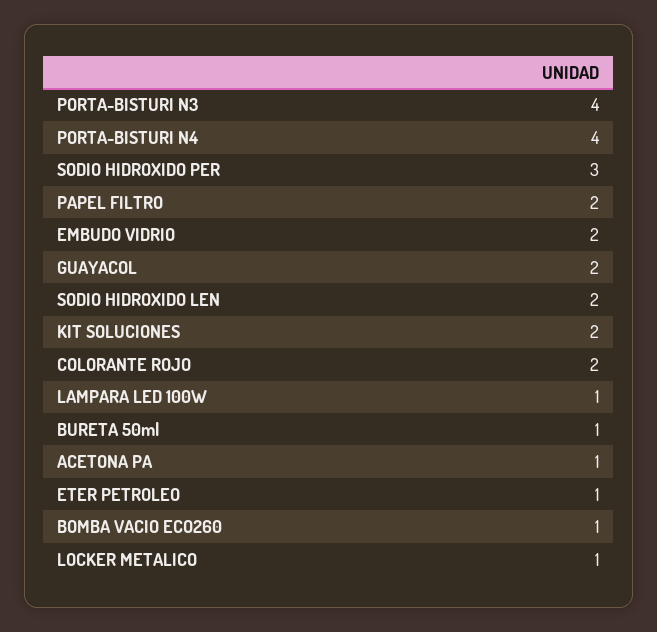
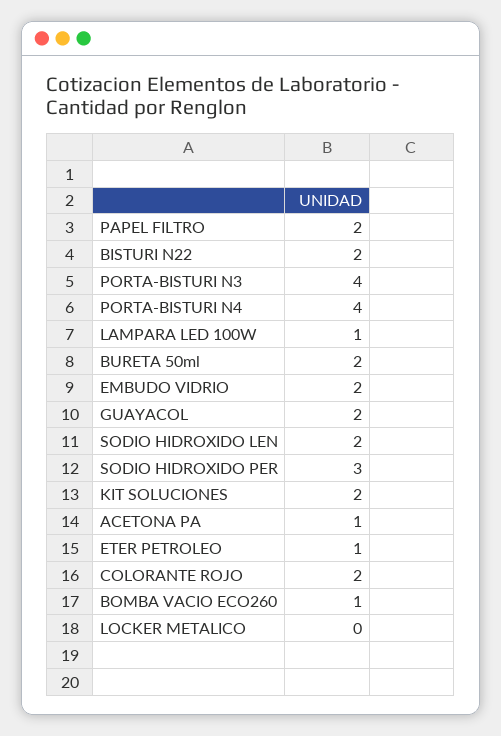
  {
    "PORTA-BISTURI N3": 4,
    "PORTA-BISTURI N4": 4,
    "SODIO HIDROXIDO PER": 3,
    "PAPEL FILTRO": 2,
    "EMBUDO VIDRIO": 2,
    "GUAYACOL": 2,
    "SODIO HIDROXIDO LEN": 2,
    "KIT SOLUCIONES": 2,
    "COLORANTE ROJO": 2,
    "LAMPARA LED 100W": 1,
-   "BURETA 50ml": 1,
+   "BURETA 50ml": 2,
    "ACETONA PA": 1,
    "ETER PETROLEO": 1,
    "BOMBA VACIO ECO260": 1,
-   "LOCKER METALICO": 1
+   "LOCKER METALICO": 0,
+   "BISTURI N22": 2
  }

